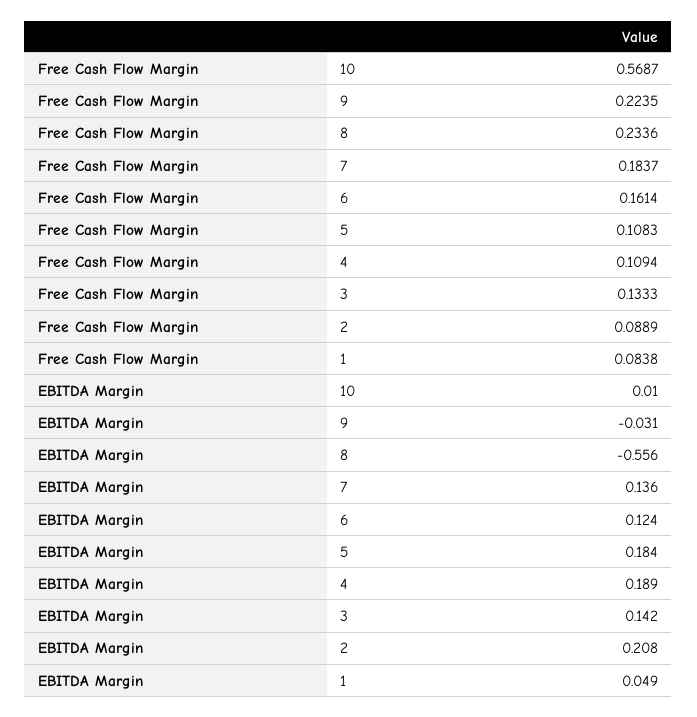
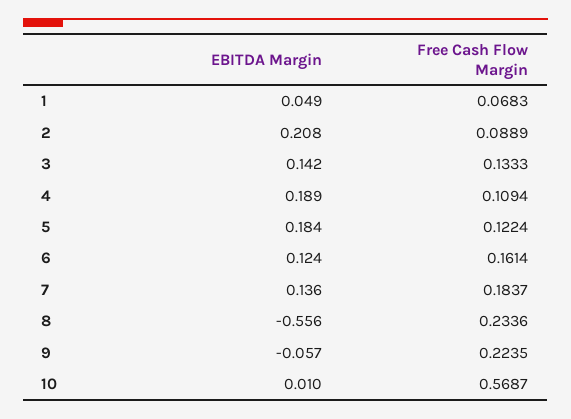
  {
    "Free Cash Flow Margin": {
      "10": 0.5687,
      "9": 0.2235,
      "8": 0.2336,
      "7": 0.1837,
      "6": 0.1614,
-     "5": 0.1083,
+     "5": 0.1224,
      "4": 0.1094,
      "3": 0.1333,
      "2": 0.0889,
-     "1": 0.0838
+     "1": 0.0683
    },
    "EBITDA Margin": {
      "10": 0.01,
-     "9": -0.031,
+     "9": -0.057,
      "8": -0.556,
      "7": 0.136,
      "6": 0.124,
      "5": 0.184,
      "4": 0.189,
      "3": 0.142,
      "2": 0.208,
      "1": 0.049
    }
  }

